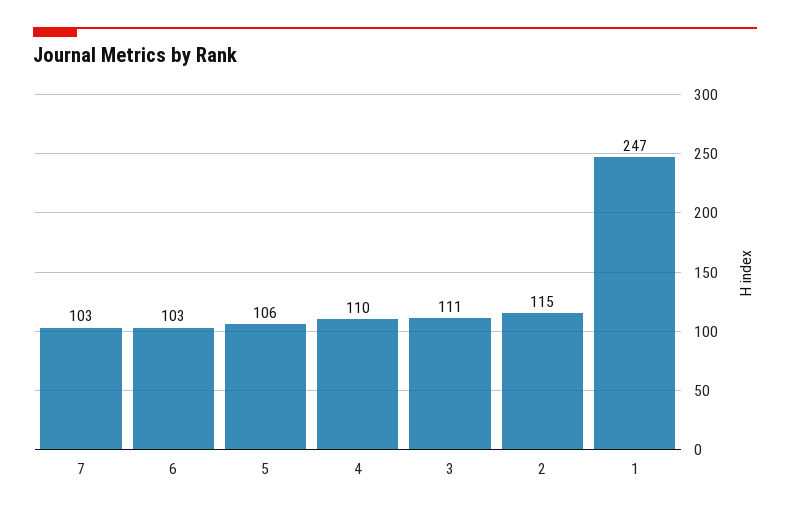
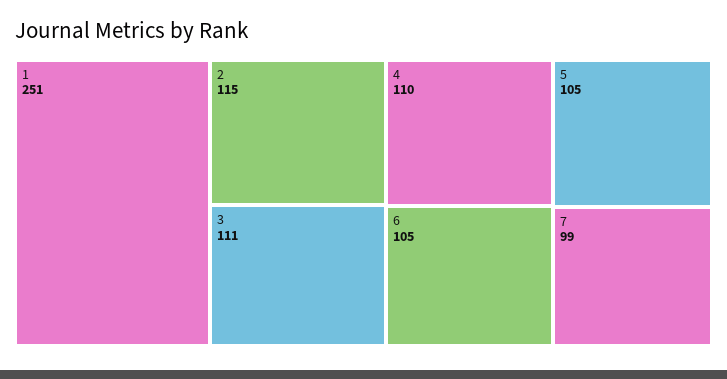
  {
-   "7": 103,
+   "7": 99,
-   "6": 103,
+   "6": 105,
-   "5": 106,
+   "5": 105,
    "4": 110,
    "3": 111,
    "2": 115,
-   "1": 247
+   "1": 251
  }

